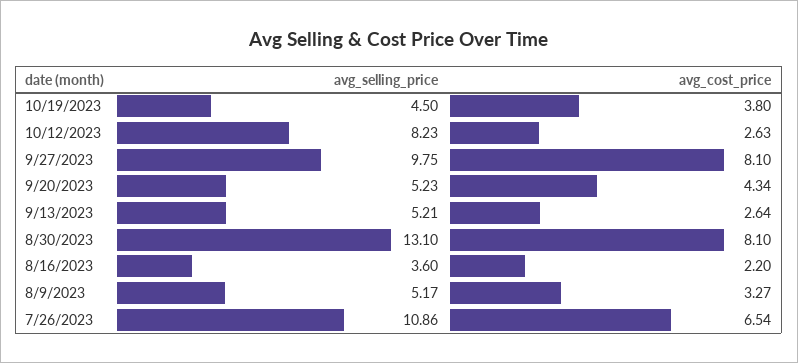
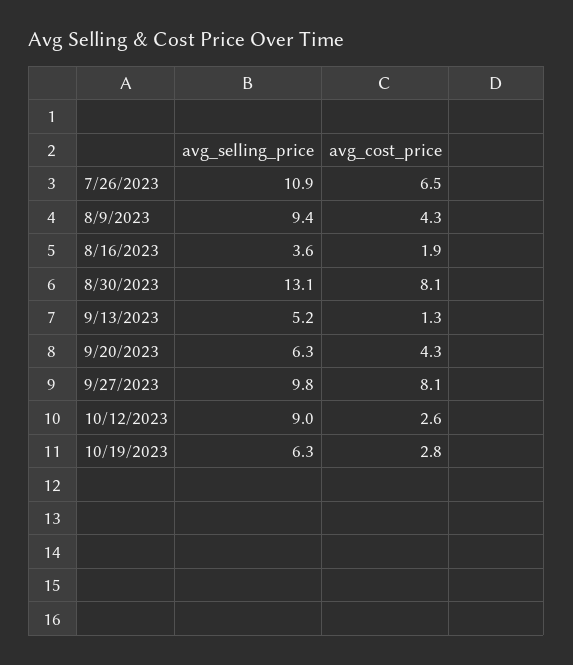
  {
    "avg_selling_price": {
-     "10/19/2023": 4.5,
+     "10/19/2023": 6.3,
-     "10/12/2023": 8.23,
+     "10/12/2023": 9,
      "9/27/2023": 9.75,
-     "9/20/2023": 5.23,
+     "9/20/2023": 6.3,
      "9/13/2023": 5.21,
      "8/30/2023": 13.1,
      "8/16/2023": 3.6,
-     "8/9/2023": 5.17,
+     "8/9/2023": 9.4,
      "7/26/2023": 10.86
    },
    "avg_cost_price": {
-     "10/19/2023": 3.8,
+     "10/19/2023": 2.8,
      "10/12/2023": 2.63,
      "9/27/2023": 8.1,
      "9/20/2023": 4.34,
-     "9/13/2023": 2.64,
+     "9/13/2023": 1.3,
      "8/30/2023": 8.1,
-     "8/16/2023": 2.2,
+     "8/16/2023": 1.9,
-     "8/9/2023": 3.27,
+     "8/9/2023": 4.3,
      "7/26/2023": 6.54
    }
  }

